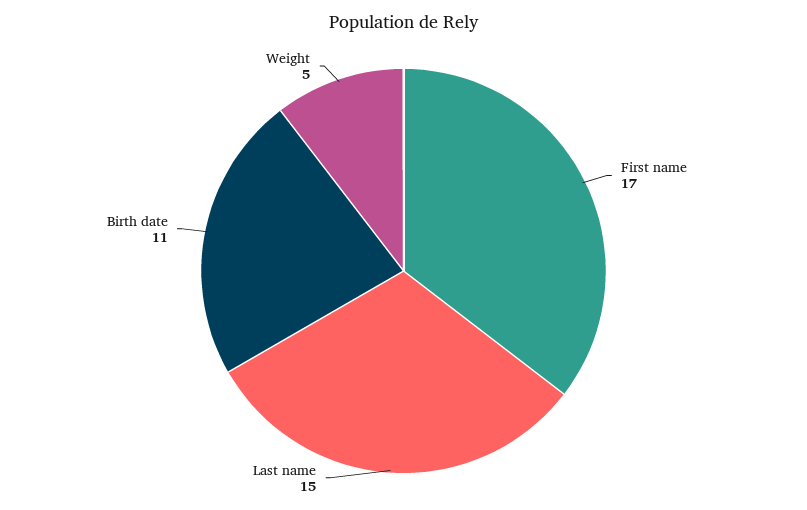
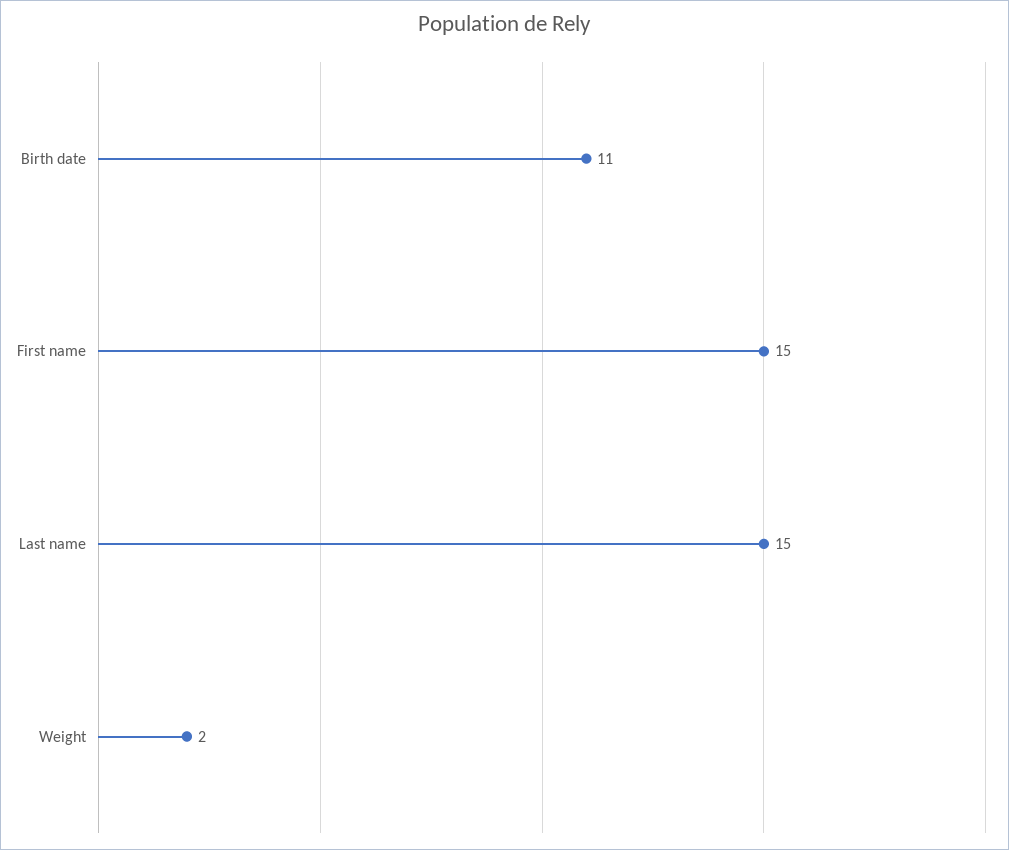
  {
-   "First name": 17,
+   "First name": 15,
    "Last name": 15,
    "Birth date": 11,
-   "Weight": 5
+   "Weight": 2
  }

